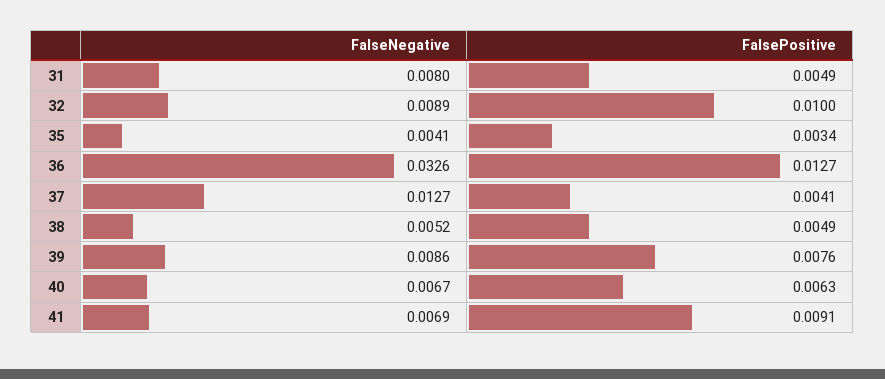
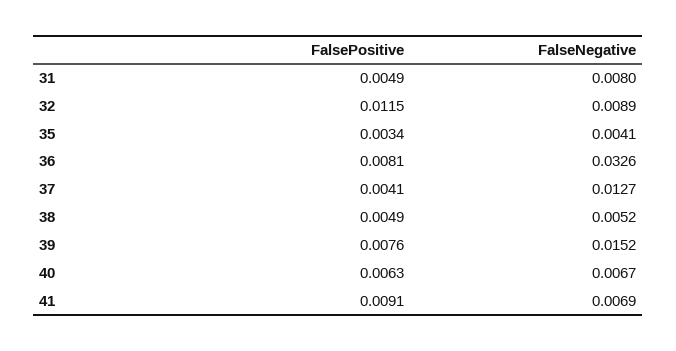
  {
    "FalseNegative": {
      "31": 0.008,
      "32": 0.0089,
      "35": 0.0041,
      "36": 0.0326,
      "37": 0.0127,
      "38": 0.0052,
-     "39": 0.0086,
+     "39": 0.0152,
      "40": 0.0067,
      "41": 0.0069
    },
    "FalsePositive": {
      "31": 0.0049,
-     "32": 0.01,
+     "32": 0.0115,
      "35": 0.0034,
-     "36": 0.0127,
+     "36": 0.0081,
      "37": 0.0041,
      "38": 0.0049,
      "39": 0.0076,
      "40": 0.0063,
      "41": 0.0091
    }
  }

